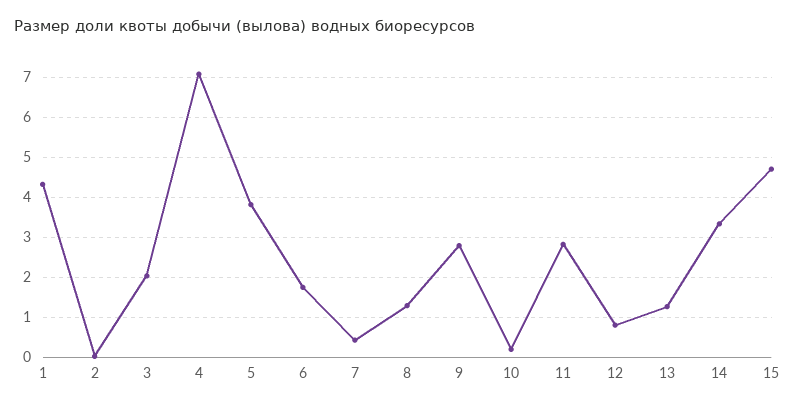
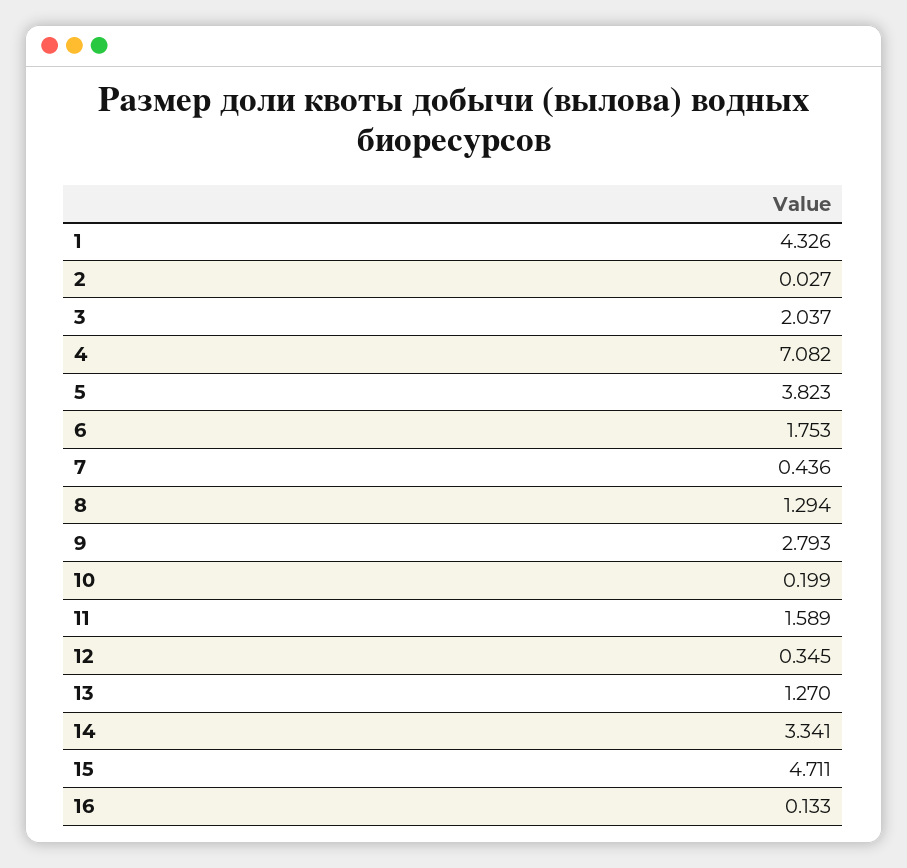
  {
    "1": 4.326,
    "2": 0.027,
    "3": 2.037,
    "4": 7.082,
    "5": 3.823,
    "6": 1.753,
    "7": 0.436,
    "8": 1.294,
    "9": 2.793,
    "10": 0.199,
-   "11": 2.8,
+   "11": 1.589,
-   "12": 0.8,
+   "12": 0.345,
    "13": 1.27,
    "14": 3.341,
-   "15": 4.711
+   "15": 4.711,
+   "16": 0.133
  }

